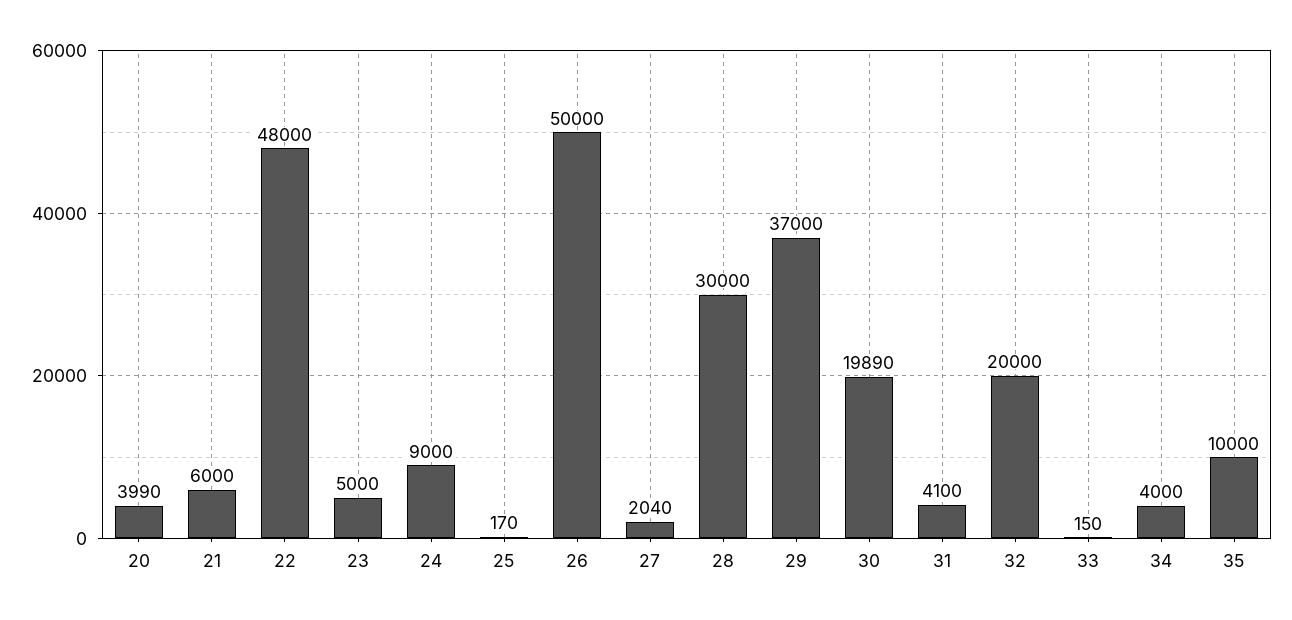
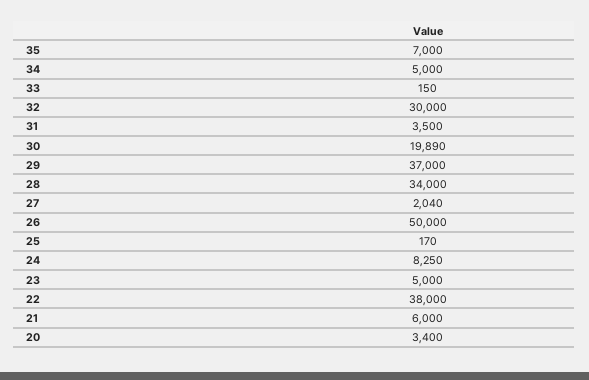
  {
-   "20": 3990,
+   "20": 3400,
    "21": 6000,
-   "22": 48000,
+   "22": 38000,
    "23": 5000,
-   "24": 9000,
+   "24": 8250,
    "25": 170,
    "26": 50000,
    "27": 2040,
-   "28": 30000,
+   "28": 34000,
    "29": 37000,
    "30": 19890,
-   "31": 4100,
+   "31": 3500,
-   "32": 20000,
+   "32": 30000,
    "33": 150,
-   "34": 4000,
+   "34": 5000,
-   "35": 10000
+   "35": 7000
  }

